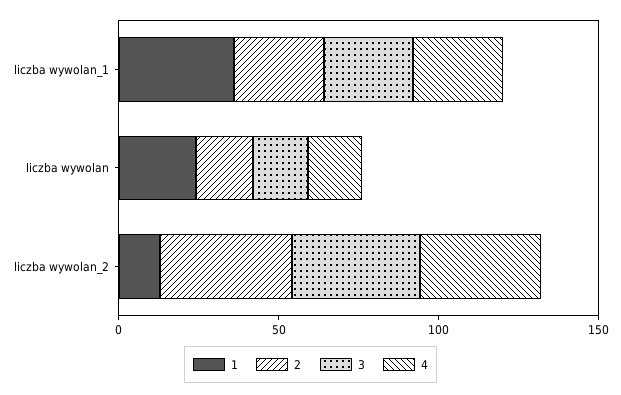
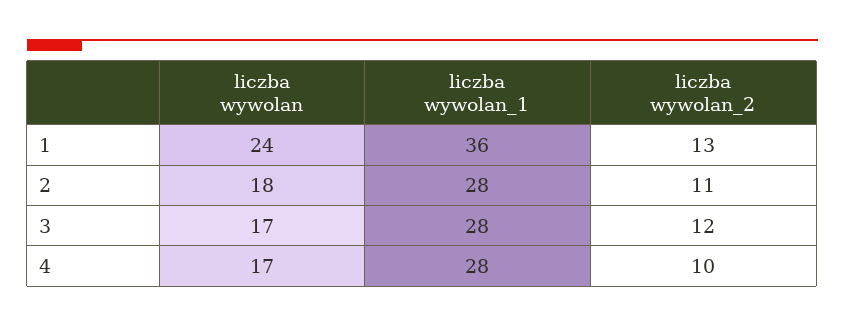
  {
    "1": {
      "liczba wywolan_1": 36,
      "liczba wywolan": 24,
      "liczba wywolan_2": 13
    },
    "2": {
      "liczba wywolan_1": 28,
      "liczba wywolan": 18,
-     "liczba wywolan_2": 40
+     "liczba wywolan_2": 11
    },
    "3": {
      "liczba wywolan_1": 28,
      "liczba wywolan": 17,
-     "liczba wywolan_2": 40
+     "liczba wywolan_2": 12
    },
    "4": {
      "liczba wywolan_1": 28,
      "liczba wywolan": 17,
-     "liczba wywolan_2": 40
+     "liczba wywolan_2": 10
    }
  }

